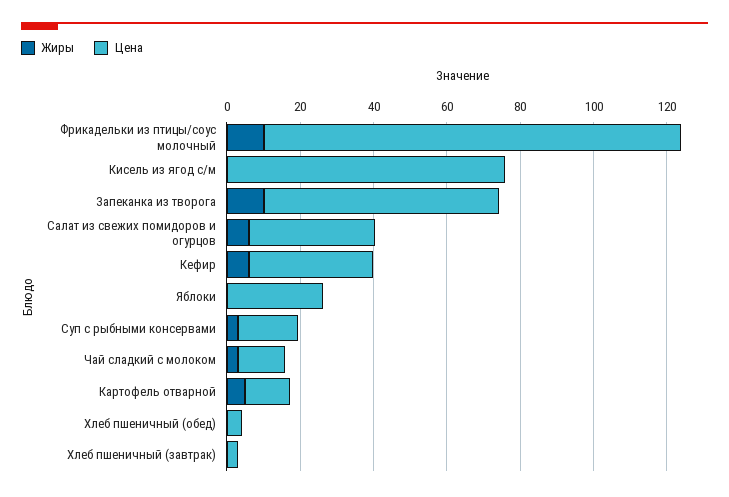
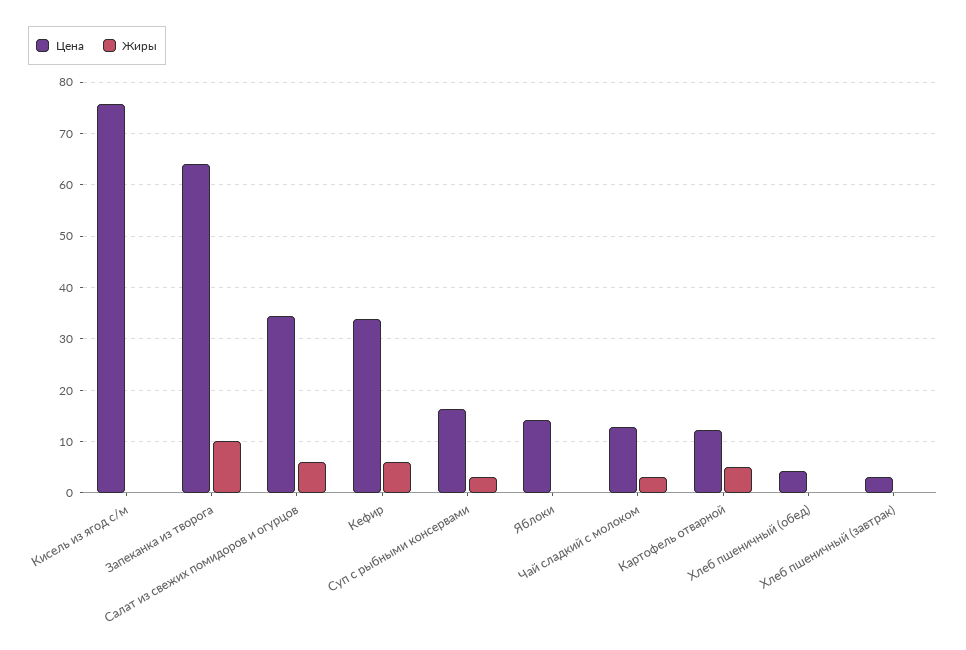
  {
    "Жиры": {
-     "Фрикадельки из птицы/соус молочный": 10,
      "Кисель из ягод с/м": 0,
      "Запеканка из творога": 10,
      "Салат из свежих помидоров и огурцов": 6,
      "Кефир": 6,
      "Яблоки": 0,
      "Суп с рыбными консервами": 4,
      "Чай сладкий с молоком": 4,
      "Картофель отварной": 6,
      "Хлеб пшеничный (обед)": 0,
      "Хлеб пшеничный (завтрак)": 0
    },
    "Цена": {
-     "Фрикадельки из птицы/соус молочный": 115,
      "Кисель из ягод с/м": 76,
      "Запеканка из творога": 64,
      "Салат из свежих помидоров и огурцов": 34,
      "Кефир": 34,
-     "Яблоки": 25,
+     "Яблоки": 14,
      "Суп с рыбными консервами": 16,
      "Чай сладкий с молоком": 12,
      "Картофель отварной": 12,
      "Хлеб пшеничный (обед)": 4,
      "Хлеб пшеничный (завтрак)": 4
    }
  }

